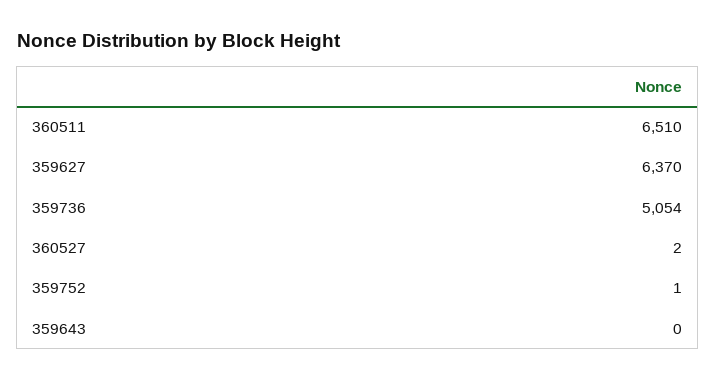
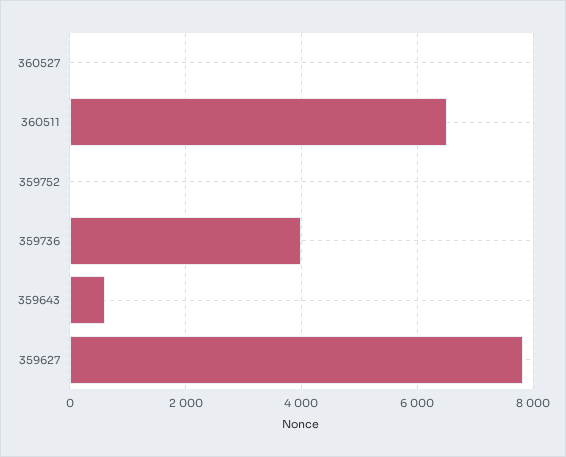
  {
    "360511": 6510,
-   "359627": 6370,
+   "359627": 7800,
-   "359736": 5054,
+   "359736": 4000,
    "360527": 2,
    "359752": 1,
-   "359643": 0
+   "359643": 600
  }

